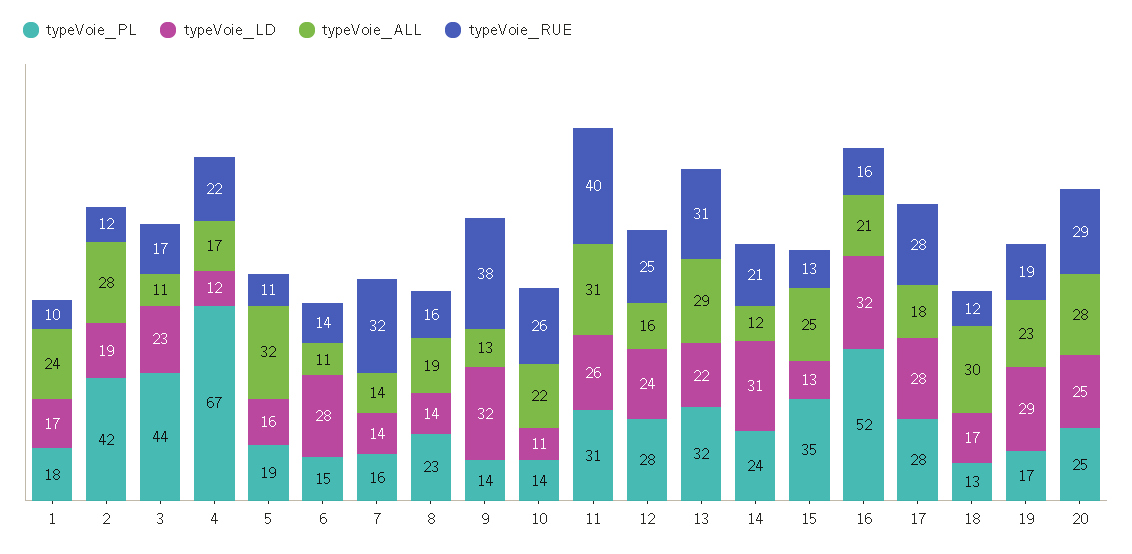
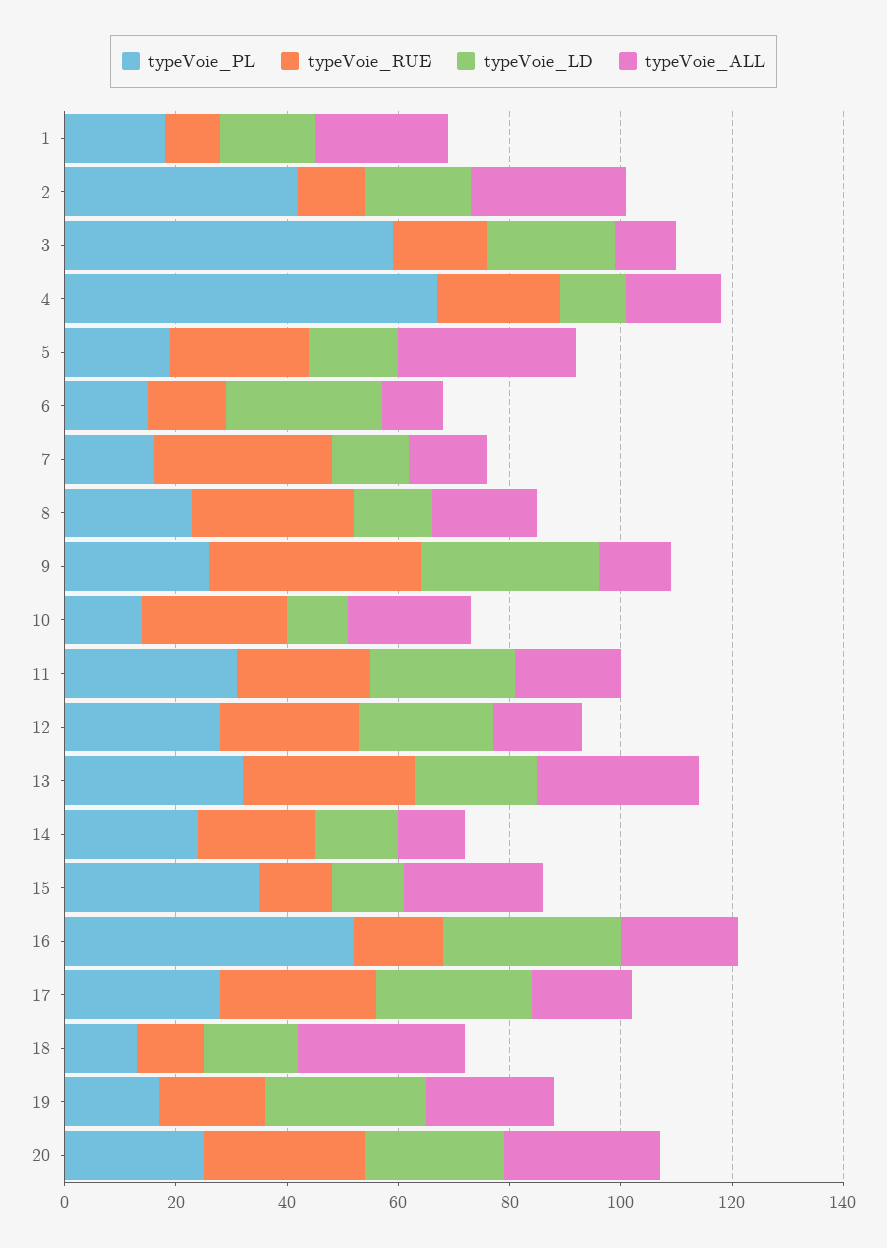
  {
    "typeVoie_PL": {
      "1": 18,
      "2": 42,
-     "3": 44,
+     "3": 60,
      "4": 67,
      "5": 19,
      "6": 15,
      "7": 16,
      "8": 23,
-     "9": 14,
+     "9": 25,
      "10": 14,
      "11": 31,
      "12": 28,
      "13": 32,
      "14": 24,
      "15": 35,
      "16": 52,
      "17": 28,
      "18": 13,
      "19": 17,
      "20": 25
    },
    "typeVoie_LD": {
      "1": 17,
      "2": 19,
      "3": 23,
      "4": 12,
      "5": 16,
      "6": 28,
      "7": 14,
      "8": 14,
      "9": 32,
      "10": 11,
      "11": 26,
      "12": 24,
      "13": 22,
-     "14": 31,
+     "14": 15,
      "15": 13,
      "16": 32,
      "17": 28,
      "18": 17,
      "19": 29,
      "20": 25
    },
    "typeVoie_ALL": {
      "1": 24,
      "2": 28,
      "3": 11,
      "4": 17,
      "5": 32,
      "6": 11,
      "7": 14,
      "8": 19,
      "9": 13,
      "10": 22,
-     "11": 31,
+     "11": 20,
      "12": 16,
      "13": 29,
      "14": 12,
      "15": 25,
      "16": 21,
      "17": 18,
      "18": 30,
      "19": 23,
      "20": 28
    },
    "typeVoie_RUE": {
      "1": 10,
      "2": 12,
      "3": 17,
      "4": 22,
-     "5": 11,
+     "5": 25,
      "6": 14,
      "7": 32,
-     "8": 16,
+     "8": 30,
      "9": 38,
      "10": 26,
-     "11": 40,
+     "11": 25,
      "12": 25,
      "13": 31,
      "14": 21,
      "15": 13,
      "16": 16,
      "17": 28,
      "18": 12,
      "19": 19,
      "20": 29
    }
  }

